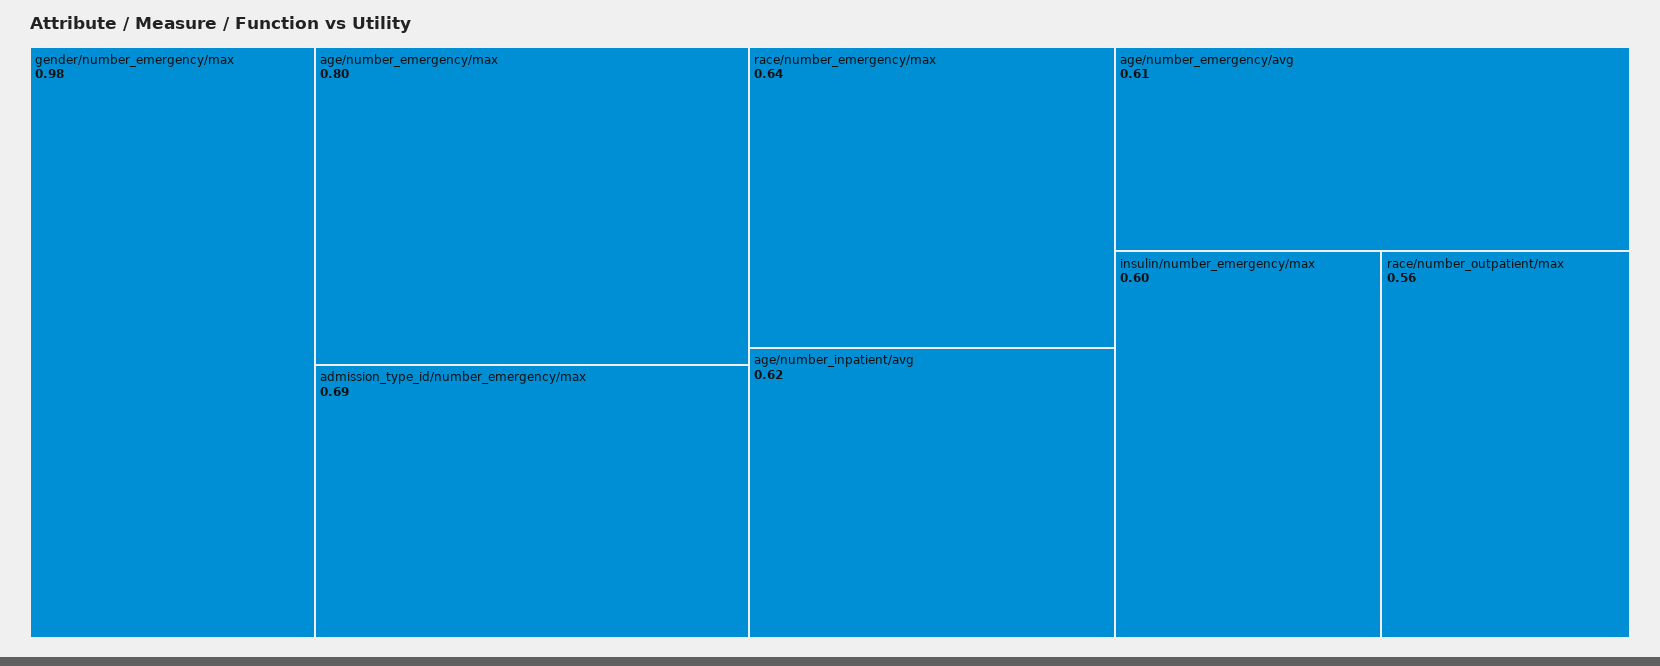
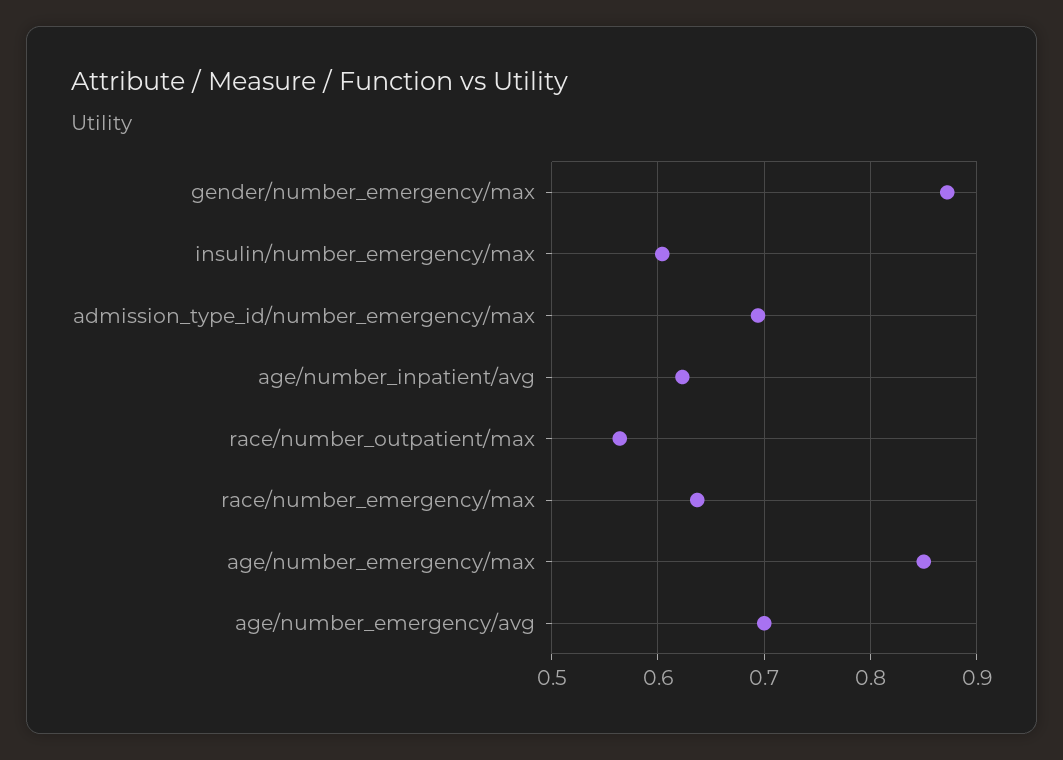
  {
-   "gender/number_emergency/max": 0.98,
+   "gender/number_emergency/max": 0.87,
-   "age/number_emergency/max": 0.8,
+   "age/number_emergency/max": 0.85,
    "admission_type_id/number_emergency/max": 0.69,
    "race/number_emergency/max": 0.64,
    "age/number_inpatient/avg": 0.62,
-   "age/number_emergency/avg": 0.61,
+   "age/number_emergency/avg": 0.7,
    "insulin/number_emergency/max": 0.6,
    "race/number_outpatient/max": 0.56
  }

